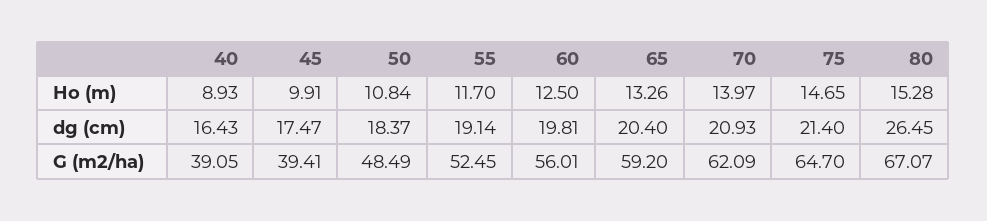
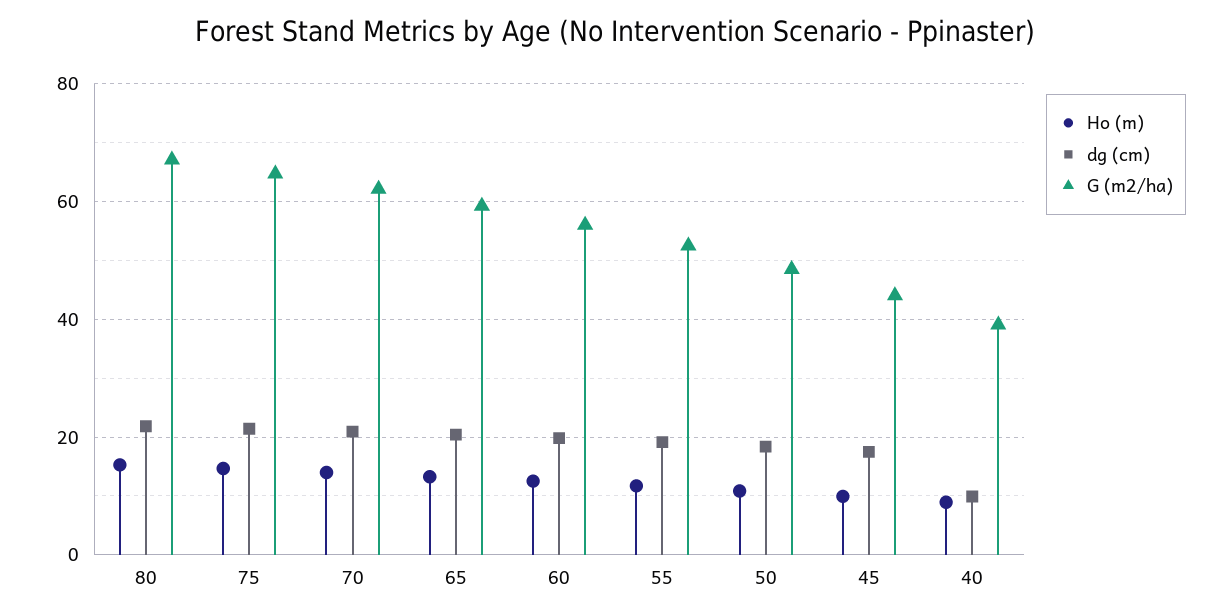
  {
    "Ho (m)": {
      "40": 8.93,
      "45": 9.91,
      "50": 10.84,
      "55": 11.7,
      "60": 12.5,
      "65": 13.26,
      "70": 13.97,
      "75": 14.65,
      "80": 15.28
    },
    "dg (cm)": {
-     "40": 16.43,
+     "40": 10,
      "45": 17.47,
      "50": 18.37,
      "55": 19.14,
      "60": 19.81,
      "65": 20.4,
      "70": 20.93,
      "75": 21.4,
-     "80": 26.45
+     "80": 22
    },
    "G (m2/ha)": {
      "40": 39.05,
-     "45": 39.41,
+     "45": 44,
      "50": 48.49,
      "55": 52.45,
      "60": 56.01,
      "65": 59.2,
      "70": 62.09,
      "75": 64.7,
      "80": 67.07
    }
  }

